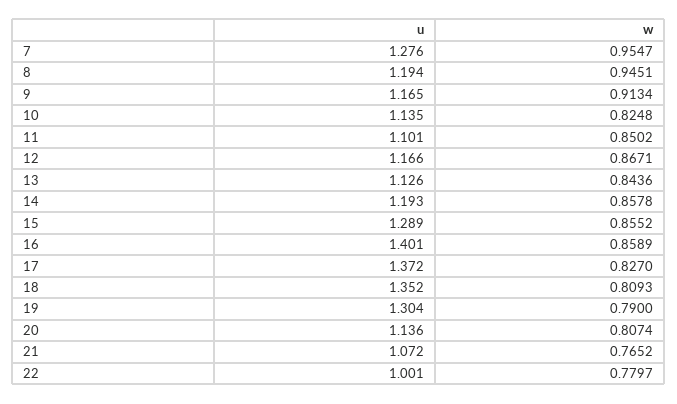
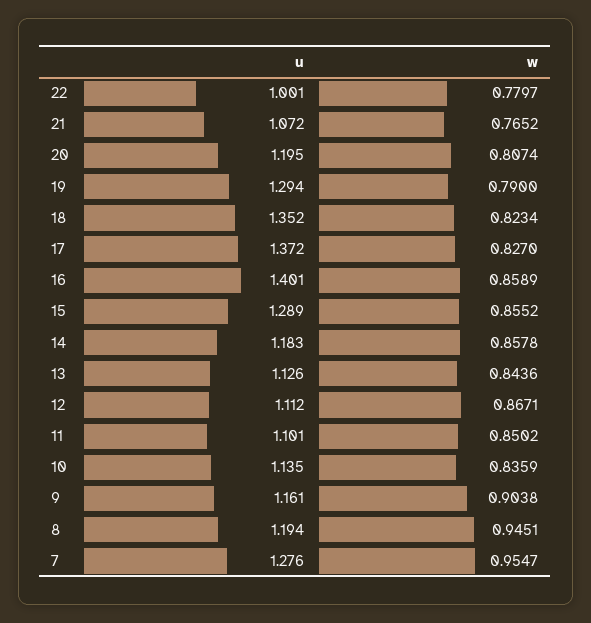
  {
    "u": {
      "7": 1.276,
      "8": 1.194,
-     "9": 1.165,
+     "9": 1.161,
      "10": 1.135,
      "11": 1.101,
-     "12": 1.166,
+     "12": 1.112,
      "13": 1.126,
-     "14": 1.193,
+     "14": 1.183,
      "15": 1.289,
      "16": 1.401,
      "17": 1.372,
      "18": 1.352,
-     "19": 1.304,
+     "19": 1.294,
-     "20": 1.136,
+     "20": 1.195,
      "21": 1.072,
      "22": 1.001
    },
    "w": {
      "7": 0.9547,
      "8": 0.9451,
-     "9": 0.9134,
+     "9": 0.9038,
-     "10": 0.8248,
+     "10": 0.8359,
      "11": 0.8502,
      "12": 0.8671,
      "13": 0.8436,
      "14": 0.8578,
      "15": 0.8552,
      "16": 0.8589,
      "17": 0.827,
-     "18": 0.8093,
+     "18": 0.8234,
      "19": 0.79,
      "20": 0.8074,
      "21": 0.7652,
      "22": 0.7797
    }
  }

